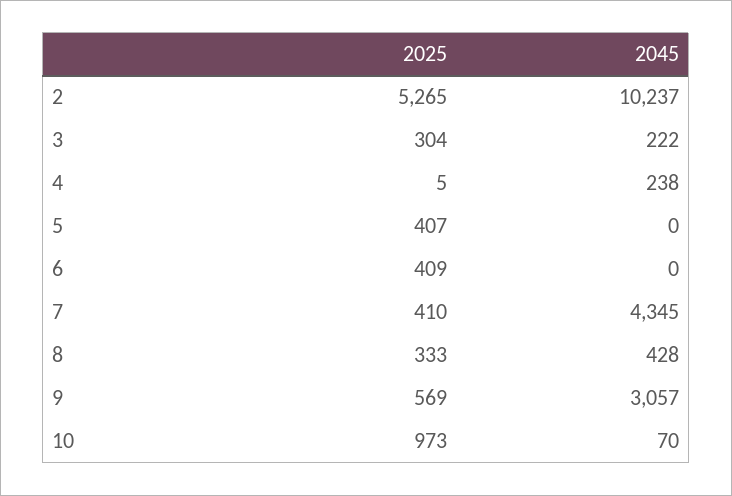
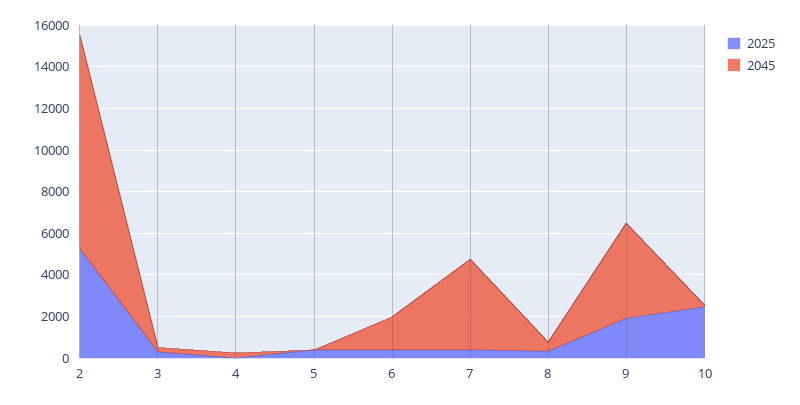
  {
    "2025": {
      "2": 5265,
      "3": 304,
      "4": 5,
      "5": 407,
      "6": 409,
      "7": 410,
      "8": 333,
-     "9": 569,
+     "9": 2000,
-     "10": 973
+     "10": 2500
    },
    "2045": {
      "2": 10237,
      "3": 222,
      "4": 238,
      "5": 0,
-     "6": 0,
+     "6": 1500,
      "7": 4345,
      "8": 428,
-     "9": 3057,
+     "9": 4500,
      "10": 70
    }
  }

